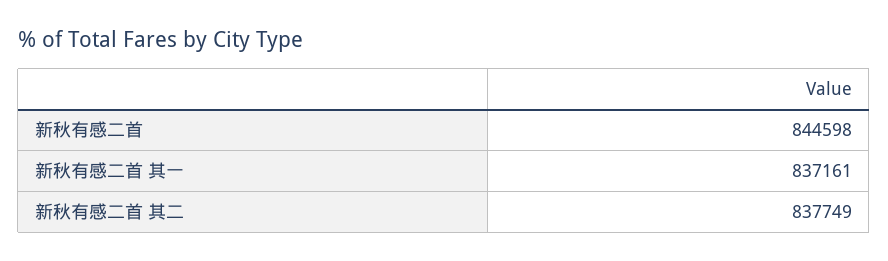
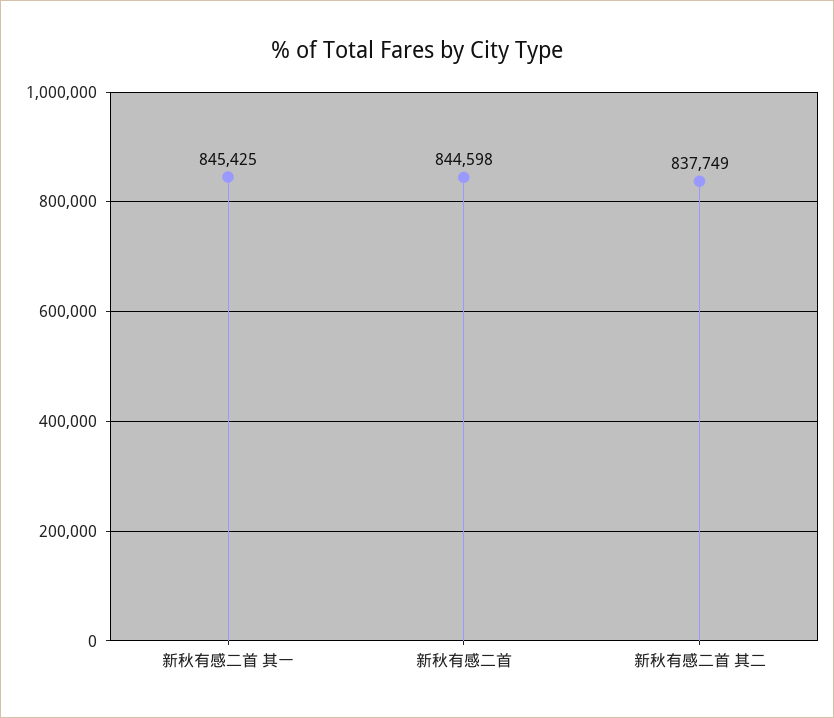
  {
    "新秋有感二首": 844598,
-   "新秋有感二首 其一": 837161,
+   "新秋有感二首 其一": 845425,
    "新秋有感二首 其二": 837749
  }

